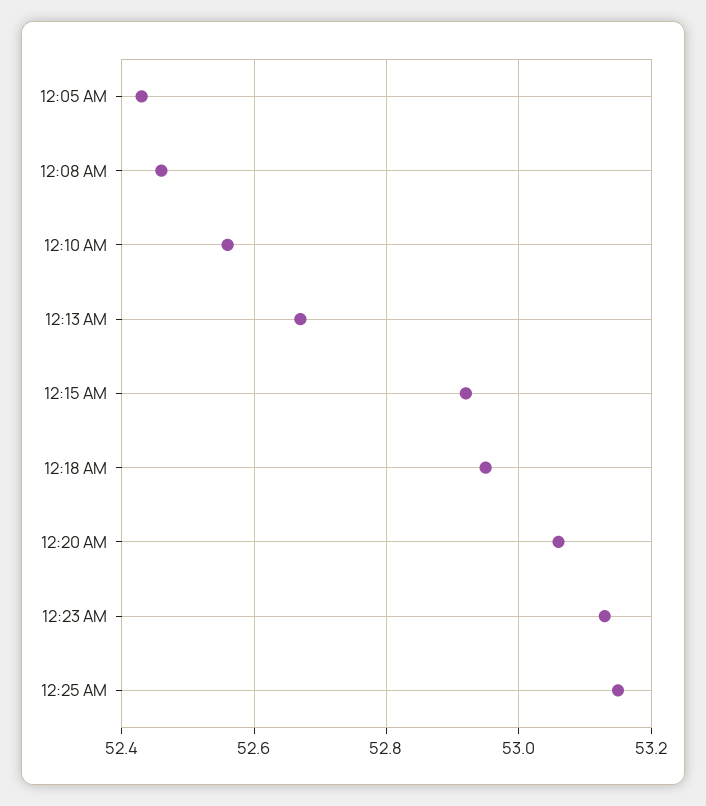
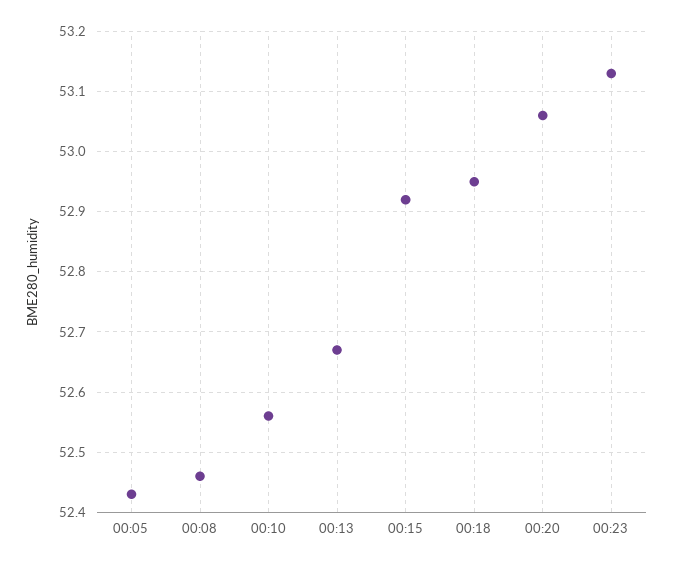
  {
    "12:05 AM": 52.43,
    "12:08 AM": 52.46,
    "12:10 AM": 52.56,
    "12:13 AM": 52.67,
    "12:15 AM": 52.92,
    "12:18 AM": 52.95,
    "12:20 AM": 53.06,
-   "12:23 AM": 53.13,
+   "12:23 AM": 53.13
-   "12:25 AM": 53.15
  }

